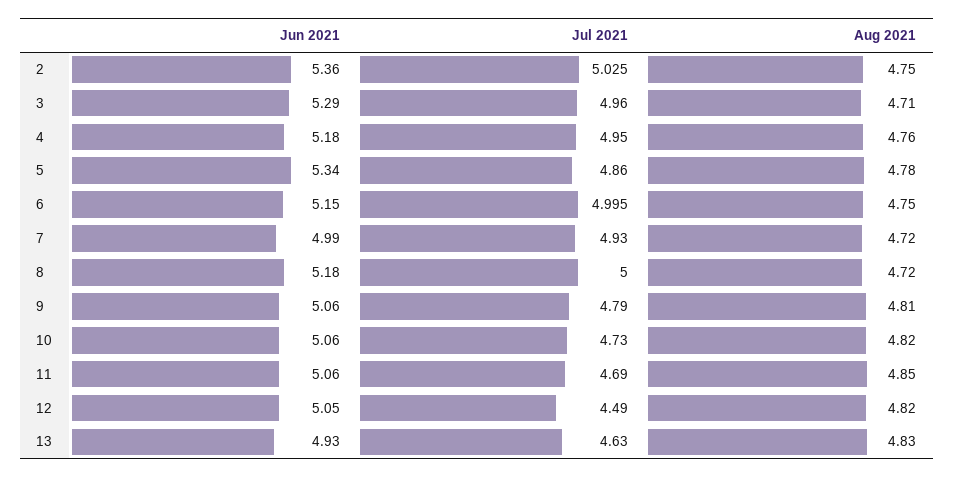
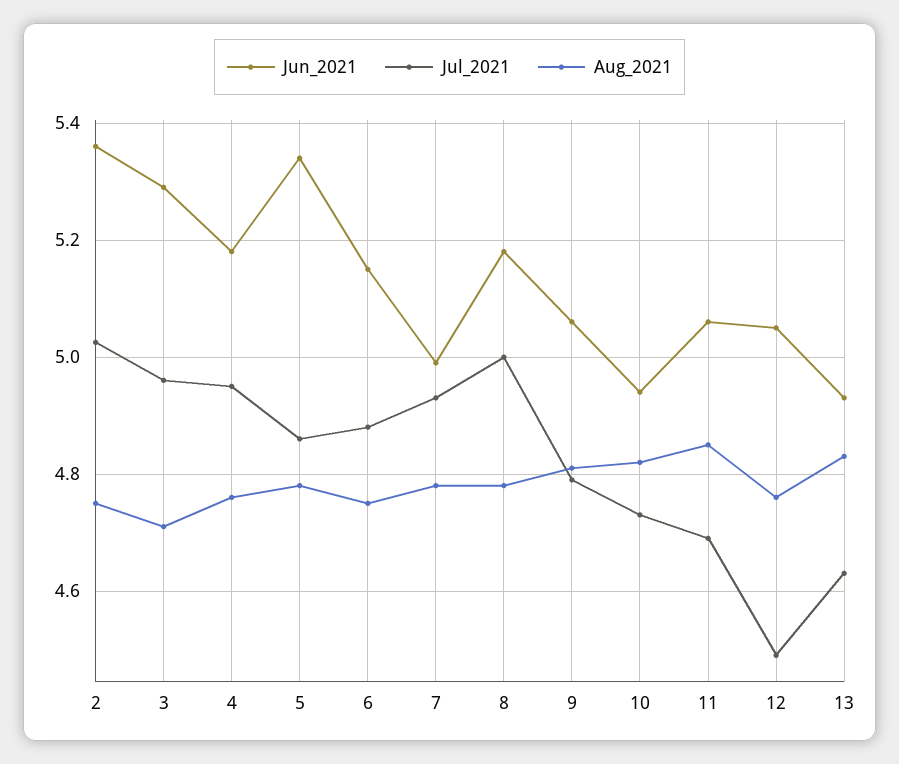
  {
    "Jun 2021": {
      "2": 5.36,
      "3": 5.29,
      "4": 5.18,
      "5": 5.34,
      "6": 5.15,
      "7": 4.99,
      "8": 5.18,
      "9": 5.06,
-     "10": 5.06,
+     "10": 4.94,
      "11": 5.06,
      "12": 5.05,
      "13": 4.93
    },
    "Jul 2021": {
      "2": 5.025,
      "3": 4.96,
      "4": 4.95,
      "5": 4.86,
-     "6": 4.995,
+     "6": 4.88,
      "7": 4.93,
      "8": 5,
      "9": 4.79,
      "10": 4.73,
      "11": 4.69,
      "12": 4.49,
      "13": 4.63
    },
    "Aug 2021": {
      "2": 4.75,
      "3": 4.71,
      "4": 4.76,
      "5": 4.78,
      "6": 4.75,
-     "7": 4.72,
+     "7": 4.78,
-     "8": 4.72,
+     "8": 4.78,
      "9": 4.81,
      "10": 4.82,
      "11": 4.85,
-     "12": 4.82,
+     "12": 4.76,
      "13": 4.83
    }
  }

